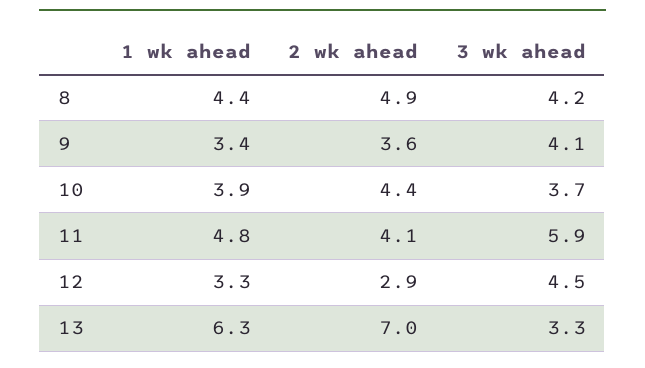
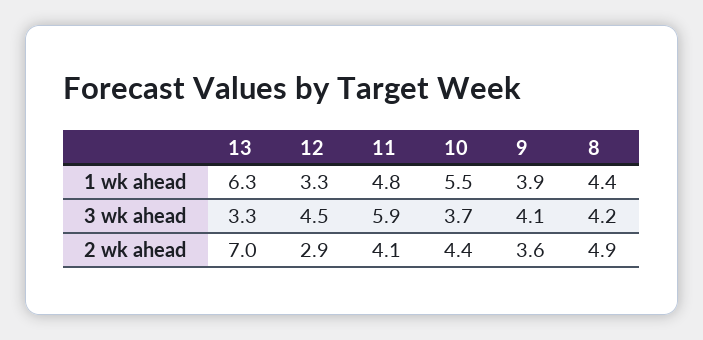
  {
    "1 wk ahead": {
      "8": 4.4,
-     "9": 3.4,
+     "9": 3.9,
-     "10": 3.9,
+     "10": 5.5,
      "11": 4.8,
      "12": 3.3,
      "13": 6.3
    },
    "2 wk ahead": {
      "8": 4.9,
      "9": 3.6,
      "10": 4.4,
      "11": 4.1,
      "12": 2.9,
      "13": 7
    },
    "3 wk ahead": {
      "8": 4.2,
      "9": 4.1,
      "10": 3.7,
      "11": 5.9,
      "12": 4.5,
      "13": 3.3
    }
  }

